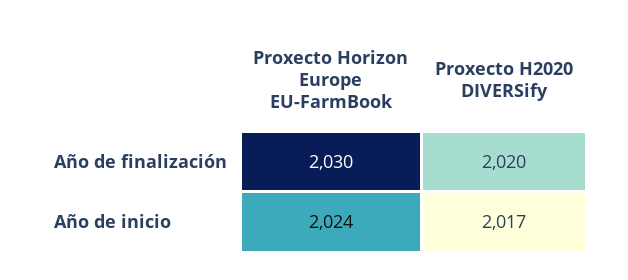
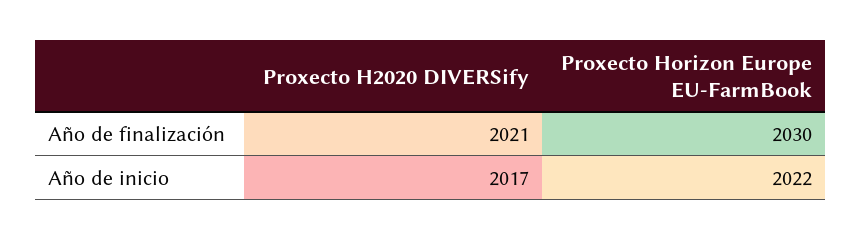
  {
    "Proxecto Horizon Europe EU-FarmBook": {
      "Año de finalización": 2030,
-     "Año de inicio": 2024
+     "Año de inicio": 2022
    },
    "Proxecto H2020 DIVERSify": {
-     "Año de finalización": 2020,
+     "Año de finalización": 2021,
      "Año de inicio": 2017
    }
  }

